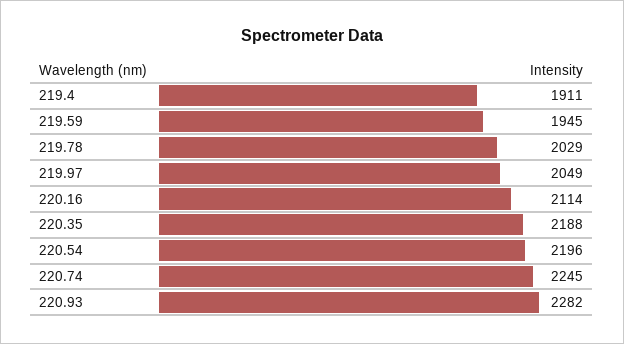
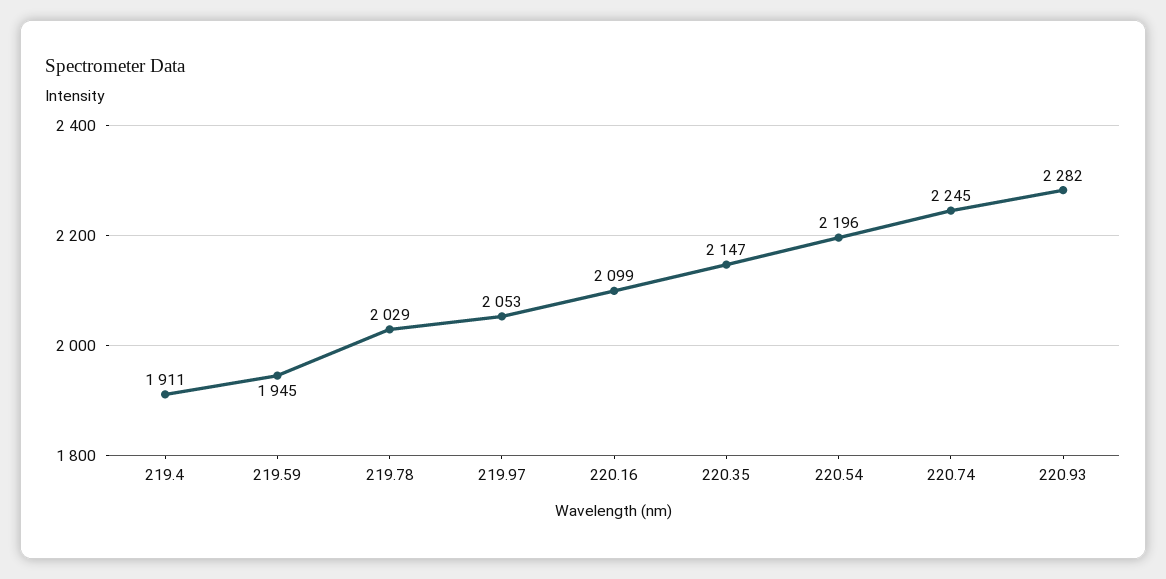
  {
    "219.4": 1911,
    "219.59": 1945,
    "219.78": 2029,
-   "219.97": 2049,
+   "219.97": 2053,
-   "220.16": 2114,
+   "220.16": 2099,
-   "220.35": 2188,
+   "220.35": 2147,
    "220.54": 2196,
    "220.74": 2245,
    "220.93": 2282
  }

